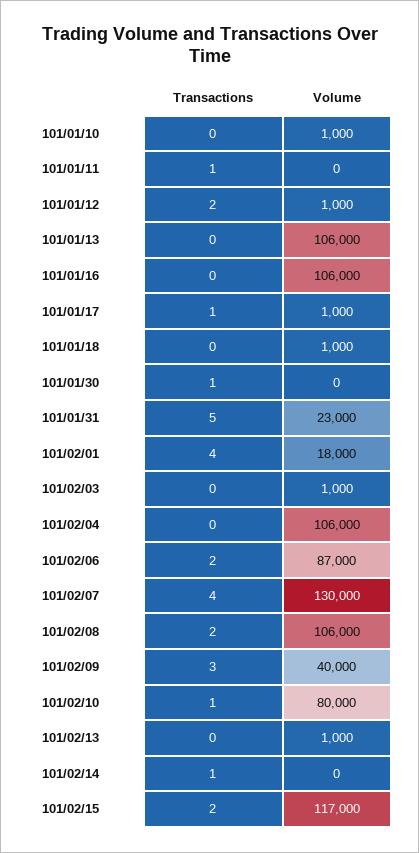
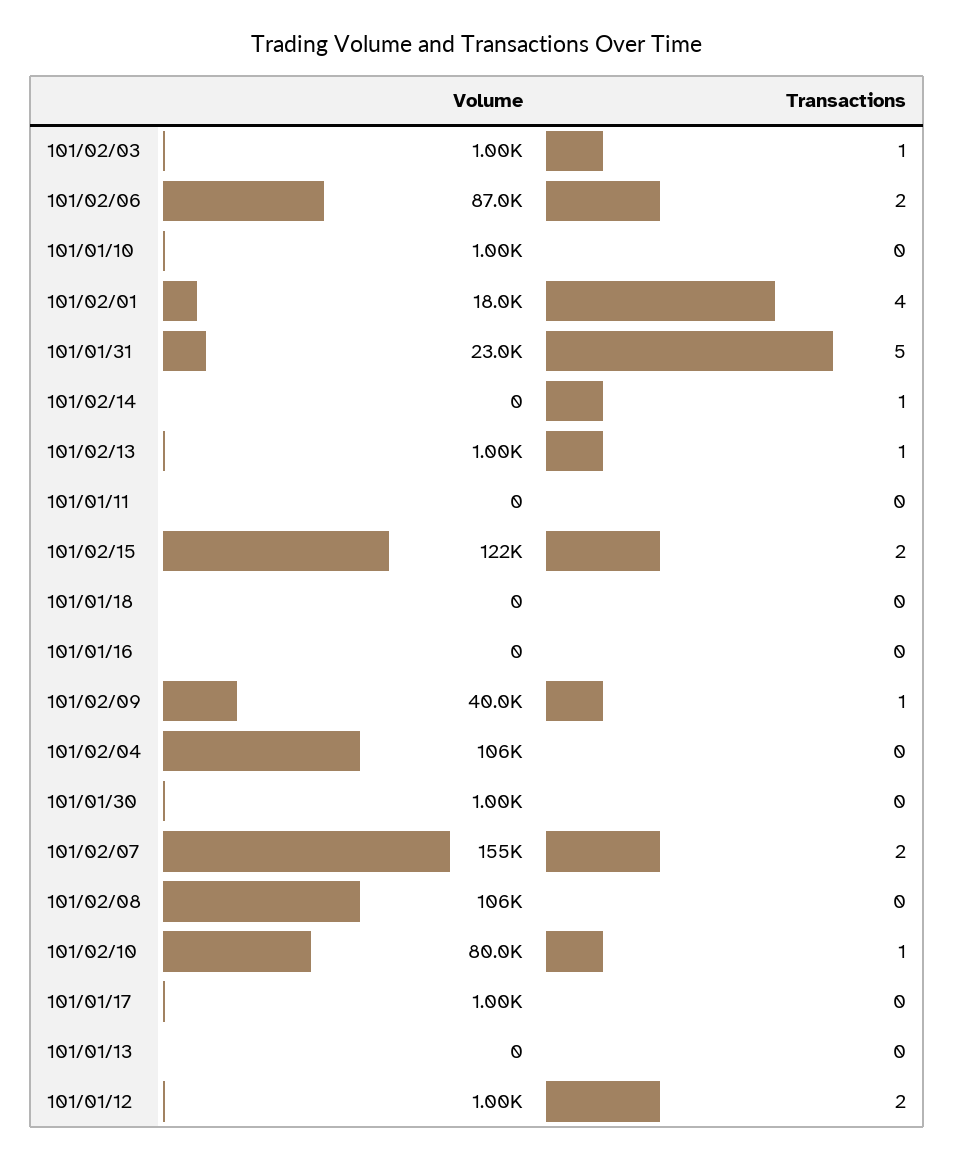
  {
    "Transactions": {
      "101/01/10": 0,
-     "101/01/11": 1,
+     "101/01/11": 0,
      "101/01/12": 2,
      "101/01/13": 0,
      "101/01/16": 0,
-     "101/01/17": 1,
+     "101/01/17": 0,
      "101/01/18": 0,
-     "101/01/30": 1,
+     "101/01/30": 0,
      "101/01/31": 5,
      "101/02/01": 4,
-     "101/02/03": 0,
+     "101/02/03": 1,
      "101/02/04": 0,
      "101/02/06": 2,
-     "101/02/07": 4,
+     "101/02/07": 2,
-     "101/02/08": 2,
+     "101/02/08": 0,
-     "101/02/09": 3,
+     "101/02/09": 1,
      "101/02/10": 1,
-     "101/02/13": 0,
+     "101/02/13": 1,
      "101/02/14": 1,
      "101/02/15": 2
    },
    "Volume": {
      "101/01/10": 1000,
      "101/01/11": 0,
      "101/01/12": 1000,
-     "101/01/13": 106000,
+     "101/01/13": 0,
-     "101/01/16": 106000,
+     "101/01/16": 0,
      "101/01/17": 1000,
-     "101/01/18": 1000,
+     "101/01/18": 0,
-     "101/01/30": 0,
+     "101/01/30": 1000,
      "101/01/31": 23000,
      "101/02/01": 18000,
      "101/02/03": 1000,
      "101/02/04": 106000,
      "101/02/06": 87000,
-     "101/02/07": 130000,
+     "101/02/07": 155000,
      "101/02/08": 106000,
      "101/02/09": 40000,
      "101/02/10": 80000,
      "101/02/13": 1000,
      "101/02/14": 0,
-     "101/02/15": 117000
+     "101/02/15": 122000
    }
  }

